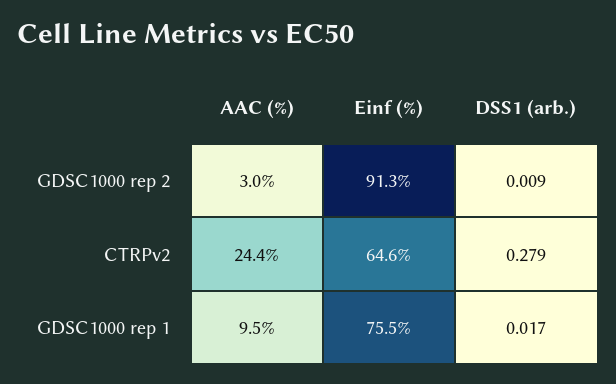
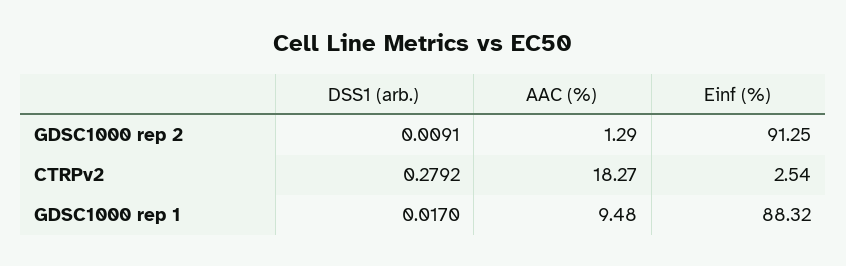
  {
    "AAC (%)": {
-     "GDSC1000 rep 2": 3,
+     "GDSC1000 rep 2": 1.29,
-     "CTRPv2": 24.4,
+     "CTRPv2": 18.27,
      "GDSC1000 rep 1": 9.48
    },
    "Einf (%)": {
      "GDSC1000 rep 2": 91.25,
-     "CTRPv2": 64.6,
+     "CTRPv2": 2.54,
-     "GDSC1000 rep 1": 75.5
+     "GDSC1000 rep 1": 88.32
    },
    "DSS1 (arb.)": {
      "GDSC1000 rep 2": 0.0091,
      "CTRPv2": 0.2792,
      "GDSC1000 rep 1": 0.017
    }
  }

